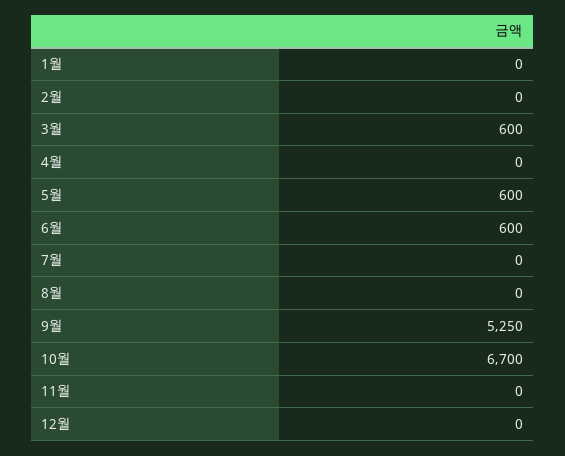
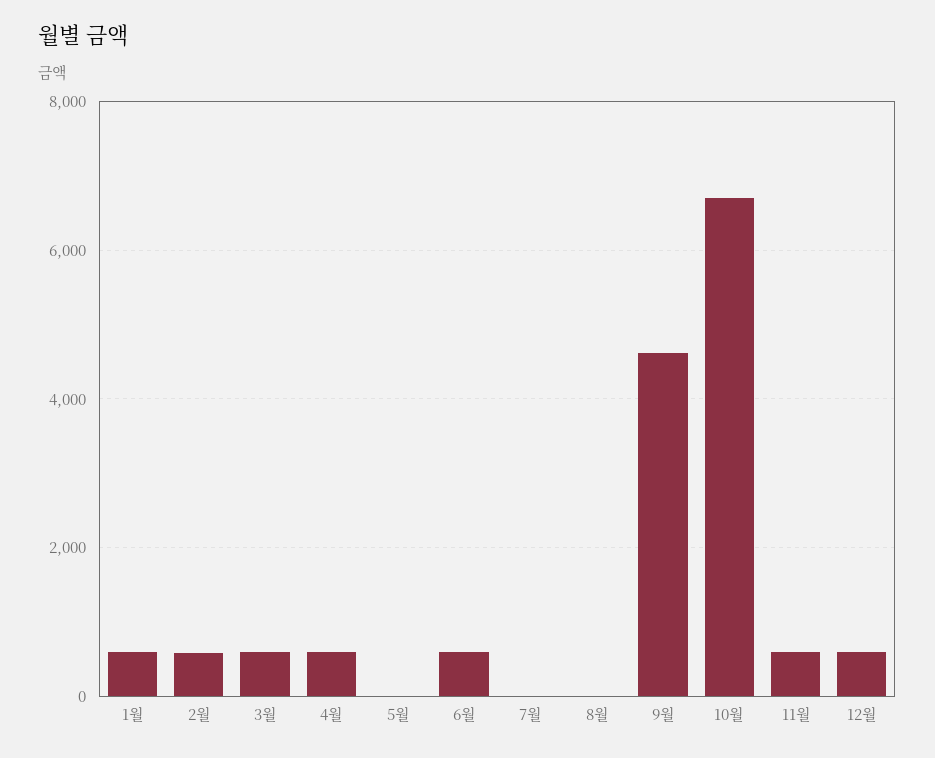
  {
-   "1월": 0,
+   "1월": 600,
-   "2월": 0,
+   "2월": 600,
    "3월": 600,
-   "4월": 0,
+   "4월": 600,
-   "5월": 600,
+   "5월": 0,
    "6월": 600,
    "7월": 0,
    "8월": 0,
-   "9월": 5250,
+   "9월": 4600,
    "10월": 6700,
-   "11월": 0,
+   "11월": 600,
-   "12월": 0
+   "12월": 600
  }

